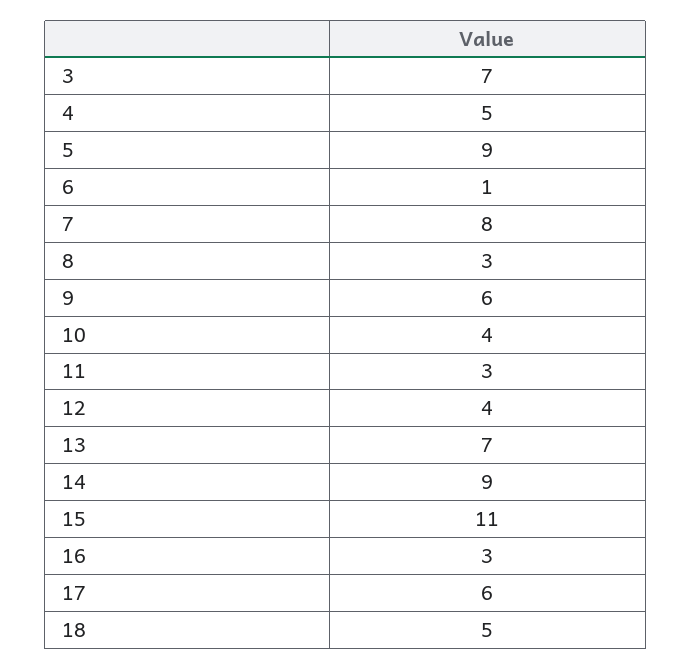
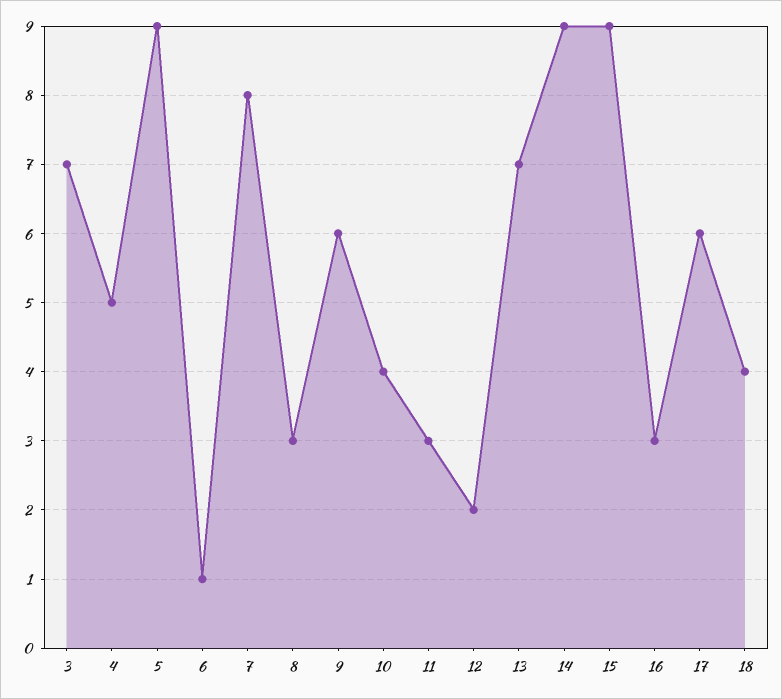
  {
    "3": 7,
    "4": 5,
    "5": 9,
    "6": 1,
    "7": 8,
    "8": 3,
    "9": 6,
    "10": 4,
    "11": 3,
-   "12": 4,
+   "12": 2,
    "13": 7,
    "14": 9,
-   "15": 11,
+   "15": 9,
    "16": 3,
    "17": 6,
-   "18": 5
+   "18": 4
  }

